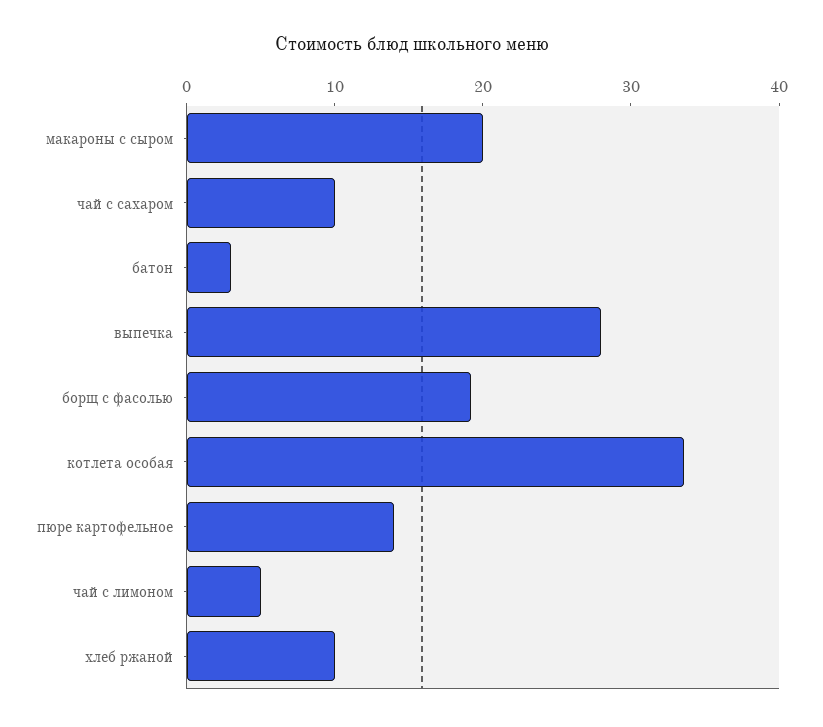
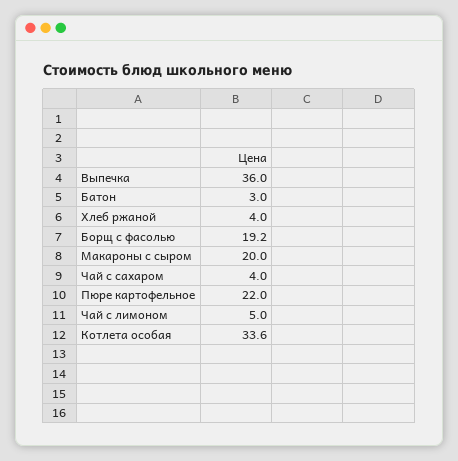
  {
    "макароны с сыром": 20,
-   "чай с сахаром": 10,
+   "чай с сахаром": 4,
    "батон": 3,
-   "выпечка": 28,
+   "выпечка": 36,
    "борщ с фасолью": 19.2,
    "котлета особая": 33.6,
-   "пюре картофельное": 14,
+   "пюре картофельное": 22,
    "чай с лимоном": 5,
-   "хлеб ржаной": 10
+   "хлеб ржаной": 4
  }

